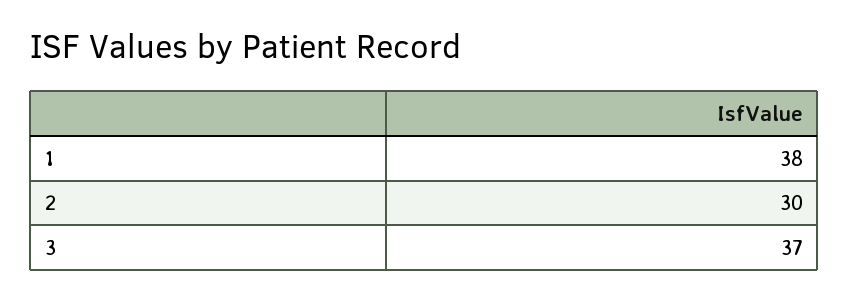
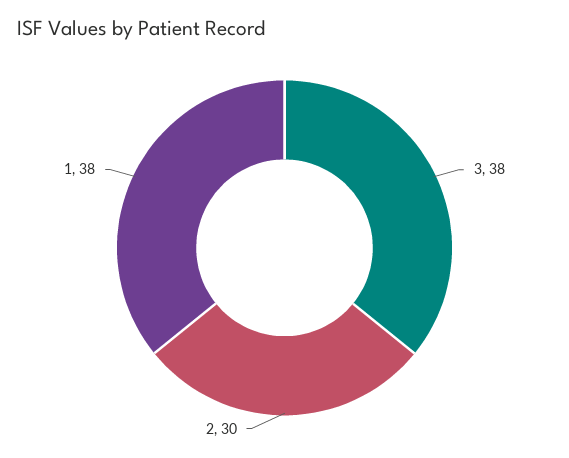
  {
    "1": 38,
    "2": 30,
-   "3": 37
+   "3": 38
  }

